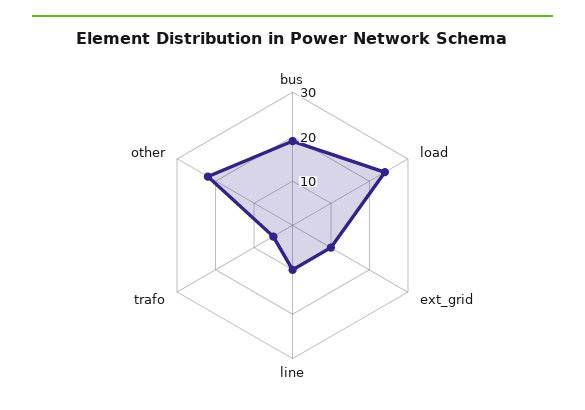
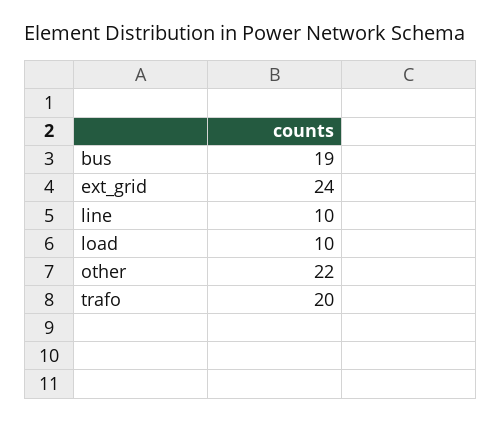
  {
    "bus": 19,
-   "load": 25,
+   "load": 10,
-   "ext_grid": 10,
+   "ext_grid": 24,
    "line": 10,
-   "trafo": 5,
+   "trafo": 20,
    "other": 22
  }

